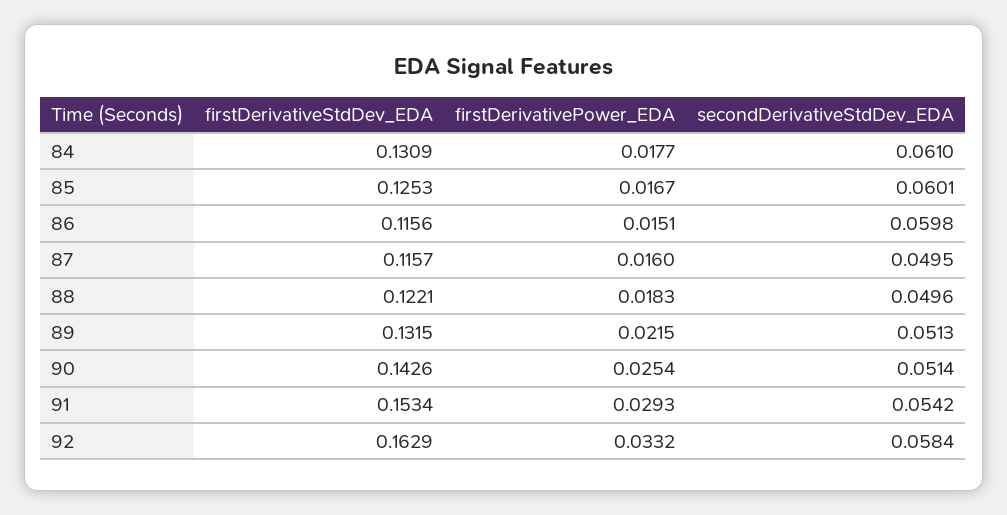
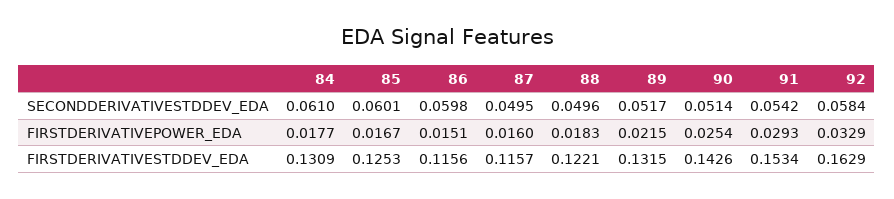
  {
    "firstDerivativeStdDev_EDA": {
      "84": 0.1309,
      "85": 0.1253,
      "86": 0.1156,
      "87": 0.1157,
      "88": 0.1221,
      "89": 0.1315,
      "90": 0.1426,
      "91": 0.1534,
      "92": 0.1629
    },
    "firstDerivativePower_EDA": {
      "84": 0.0177,
      "85": 0.0167,
      "86": 0.0151,
      "87": 0.016,
      "88": 0.0183,
      "89": 0.0215,
      "90": 0.0254,
      "91": 0.0293,
-     "92": 0.0332
+     "92": 0.0329
    },
    "secondDerivativeStdDev_EDA": {
      "84": 0.061,
      "85": 0.0601,
      "86": 0.0598,
      "87": 0.0495,
      "88": 0.0496,
-     "89": 0.0513,
+     "89": 0.0517,
      "90": 0.0514,
      "91": 0.0542,
      "92": 0.0584
    }
  }

